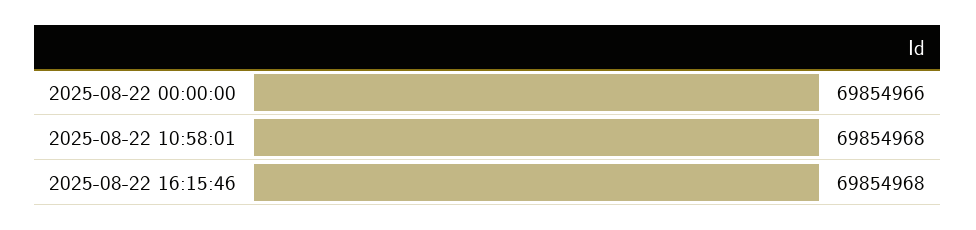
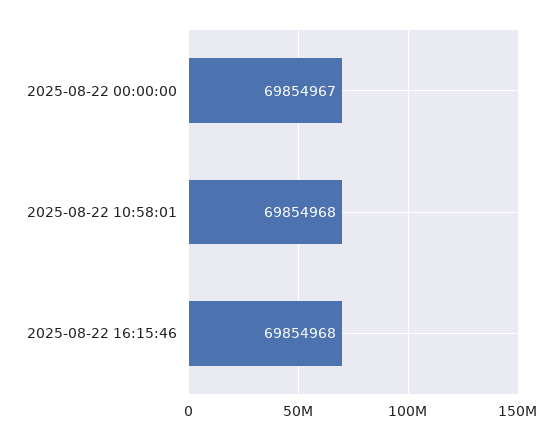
  {
-   "2025-08-22 00:00:00": 69854966,
+   "2025-08-22 00:00:00": 69854967,
    "2025-08-22 10:58:01": 69854968,
    "2025-08-22 16:15:46": 69854968
  }

